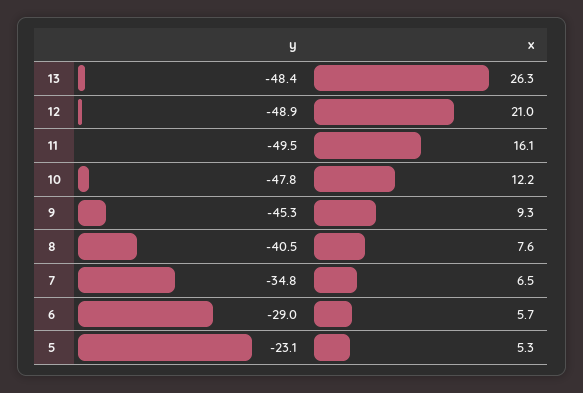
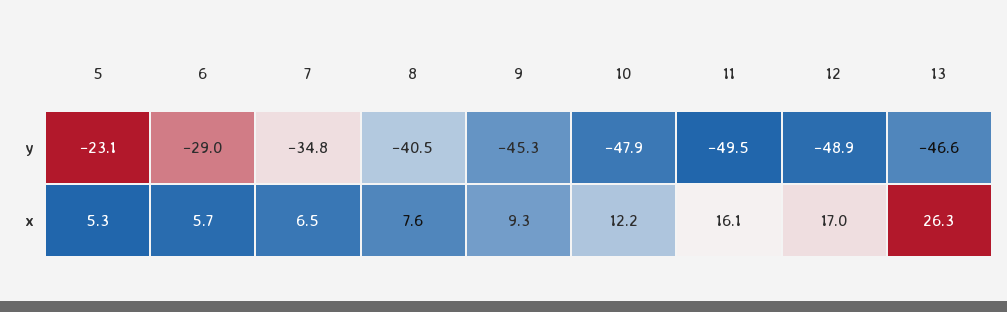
  {
    "y": {
-     "13": -48.4,
+     "13": -46.6,
      "12": -48.9,
      "11": -49.5,
-     "10": -47.8,
+     "10": -47.9,
      "9": -45.3,
      "8": -40.5,
      "7": -34.8,
      "6": -29,
      "5": -23.1
    },
    "x": {
      "13": 26.3,
-     "12": 21,
+     "12": 17,
      "11": 16.1,
      "10": 12.2,
      "9": 9.3,
      "8": 7.6,
      "7": 6.5,
      "6": 5.7,
      "5": 5.3
    }
  }

